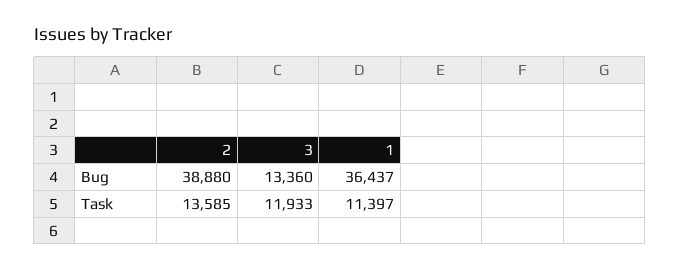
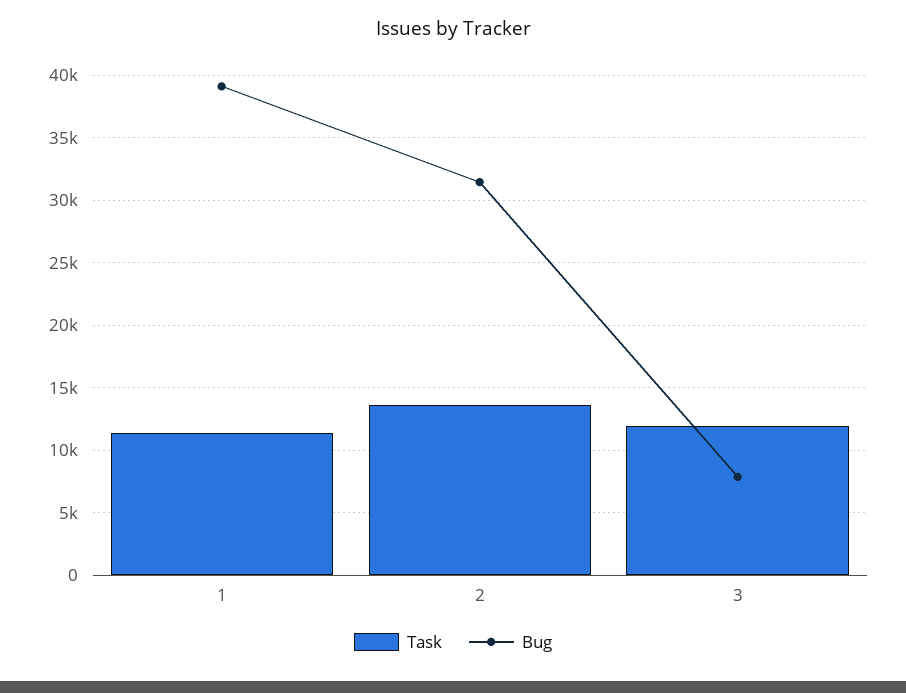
  {
    "Bug": {
-     "2": 38880,
+     "2": 31500,
-     "3": 13360,
+     "3": 8000,
-     "1": 36437
+     "1": 39000
    },
    "Task": {
      "2": 13585,
      "3": 11933,
      "1": 11397
    }
  }

